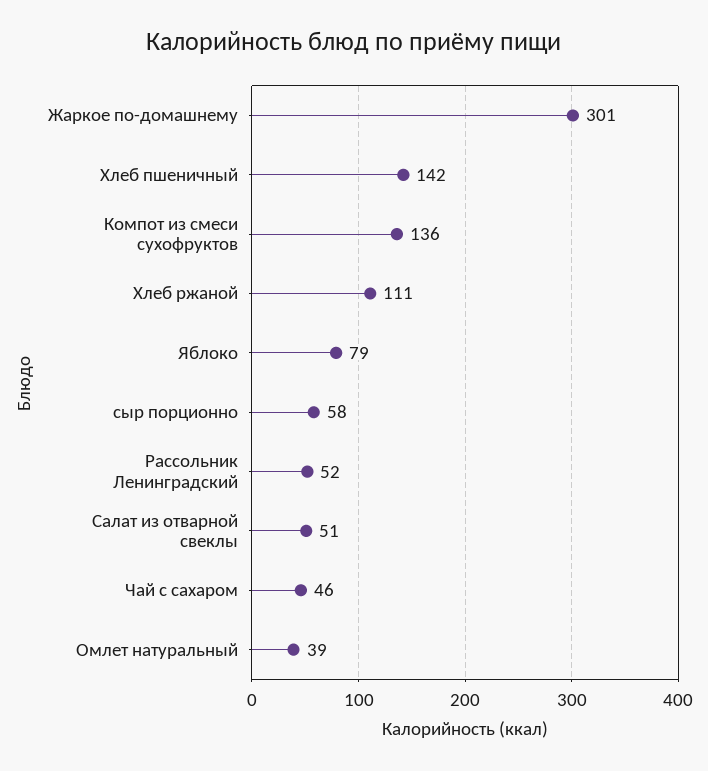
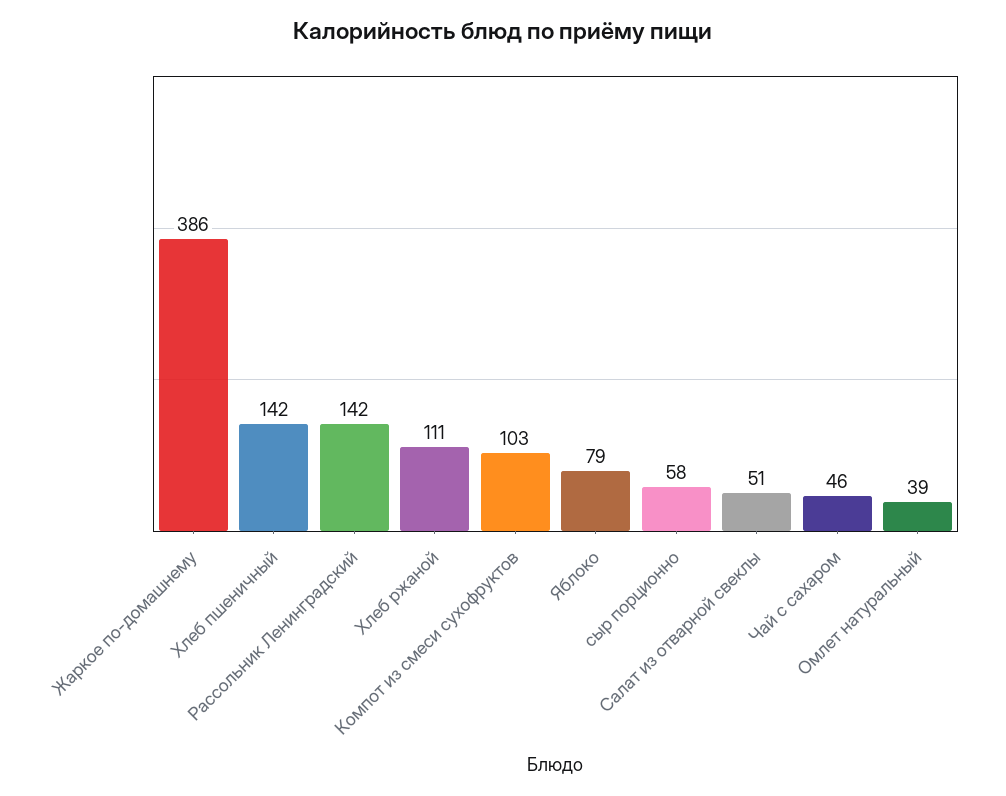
  {
-   "Жаркое по-домашнему": 301,
+   "Жаркое по-домашнему": 386,
    "Хлеб пшеничный": 142,
-   "Компот из смеси сухофруктов": 136,
+   "Компот из смеси сухофруктов": 103,
    "Хлеб ржаной": 111,
    "Яблоко": 79,
    "сыр порционно": 58,
-   "Рассольник Ленинградский": 52,
+   "Рассольник Ленинградский": 142,
    "Салат из отварной свеклы": 51,
    "Чай с сахаром": 46,
    "Омлет натуральный": 39
  }

